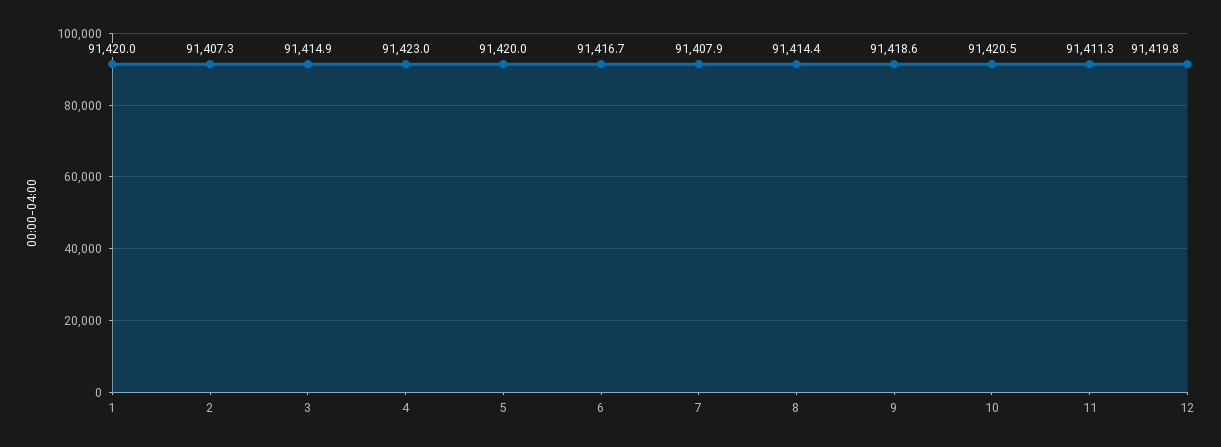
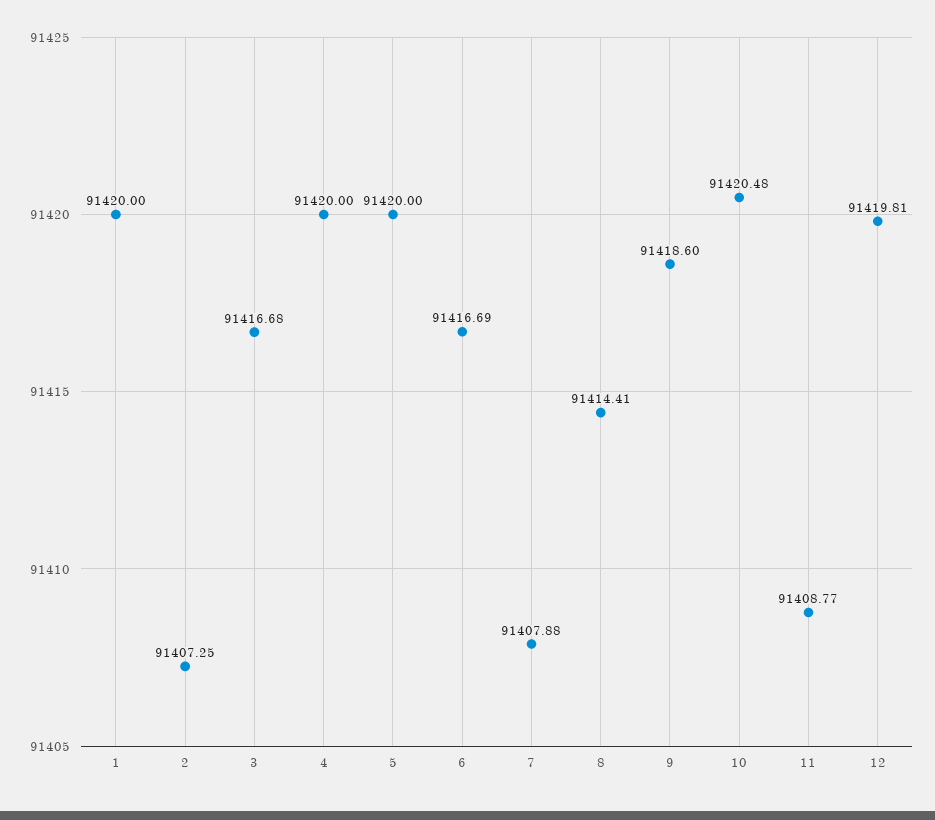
  {
    "1": 91420,
    "2": 91407.25,
-   "3": 91414.9,
+   "3": 91416.68,
-   "4": 91423,
+   "4": 91420,
    "5": 91420,
    "6": 91416.69,
    "7": 91407.88,
    "8": 91414.41,
    "9": 91418.6,
    "10": 91420.48,
-   "11": 91411.3,
+   "11": 91408.77,
    "12": 91419.81
  }

